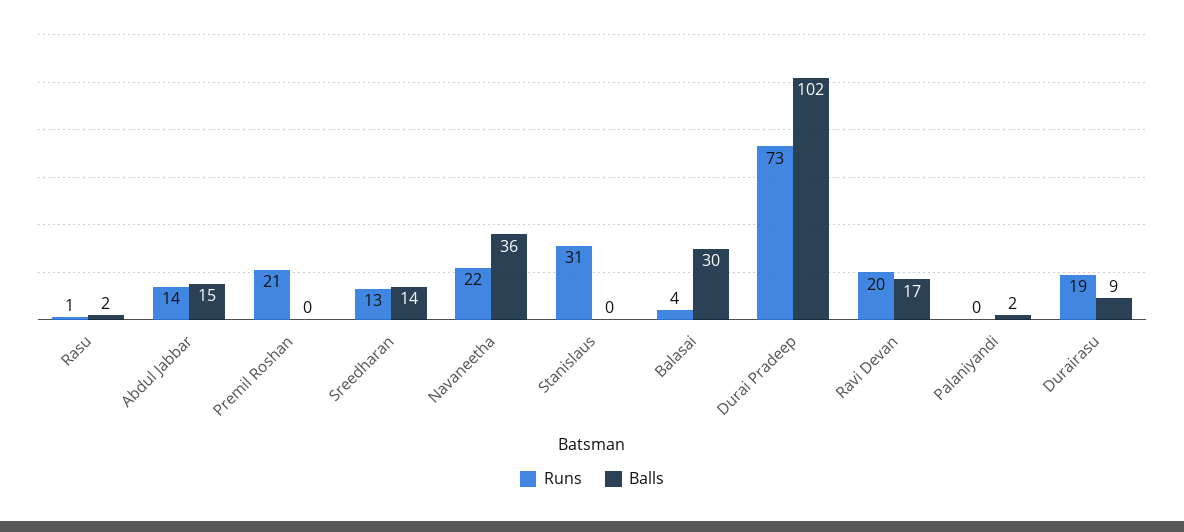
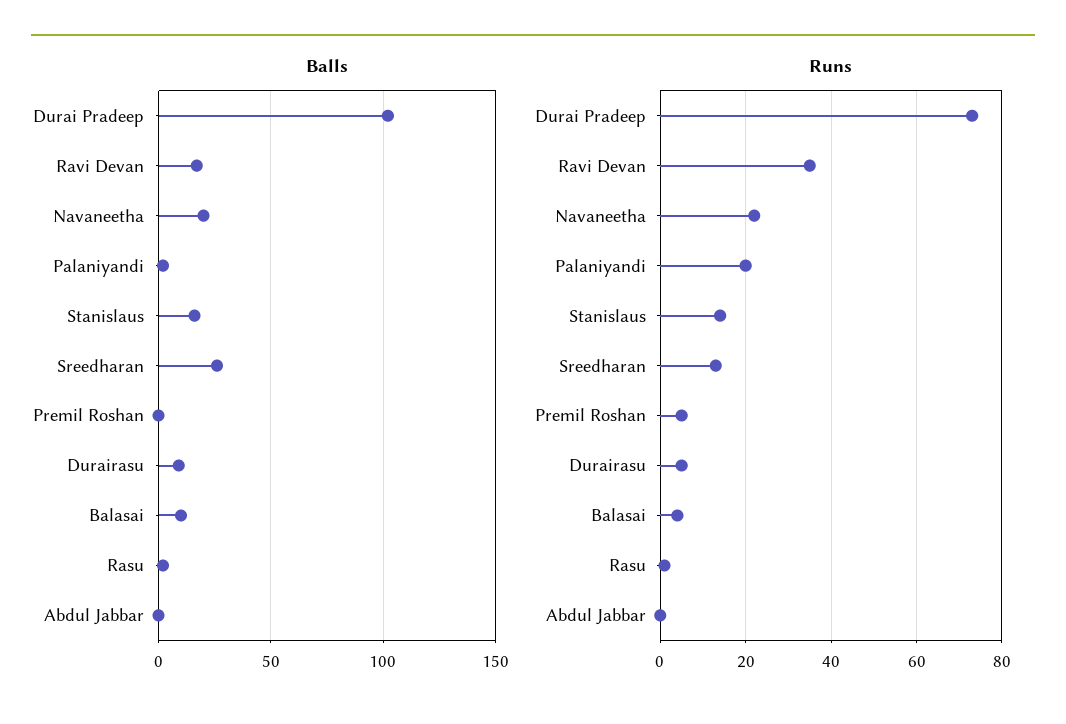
  {
    "Runs": {
      "Rasu": 1,
-     "Abdul Jabbar": 14,
+     "Abdul Jabbar": 0,
-     "Premil Roshan": 21,
+     "Premil Roshan": 5,
      "Sreedharan": 13,
      "Navaneetha": 22,
-     "Stanislaus": 31,
+     "Stanislaus": 15,
      "Balasai": 4,
      "Durai Pradeep": 73,
-     "Ravi Devan": 20,
+     "Ravi Devan": 35,
-     "Palaniyandi": 0,
+     "Palaniyandi": 20,
-     "Durairasu": 19
+     "Durairasu": 5
    },
    "Balls": {
      "Rasu": 2,
-     "Abdul Jabbar": 15,
+     "Abdul Jabbar": 0,
      "Premil Roshan": 0,
-     "Sreedharan": 14,
+     "Sreedharan": 25,
-     "Navaneetha": 36,
+     "Navaneetha": 20,
-     "Stanislaus": 0,
+     "Stanislaus": 15,
-     "Balasai": 30,
+     "Balasai": 10,
      "Durai Pradeep": 102,
      "Ravi Devan": 17,
      "Palaniyandi": 2,
      "Durairasu": 9
    }
  }

